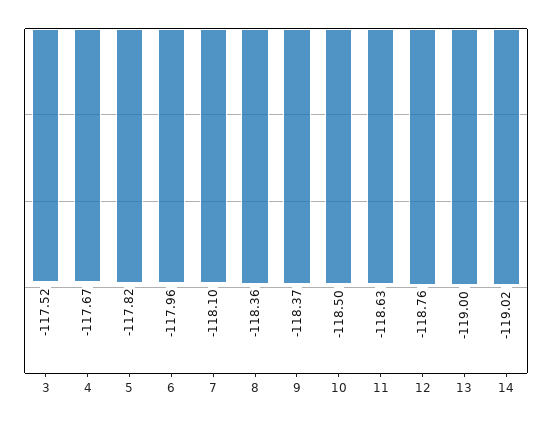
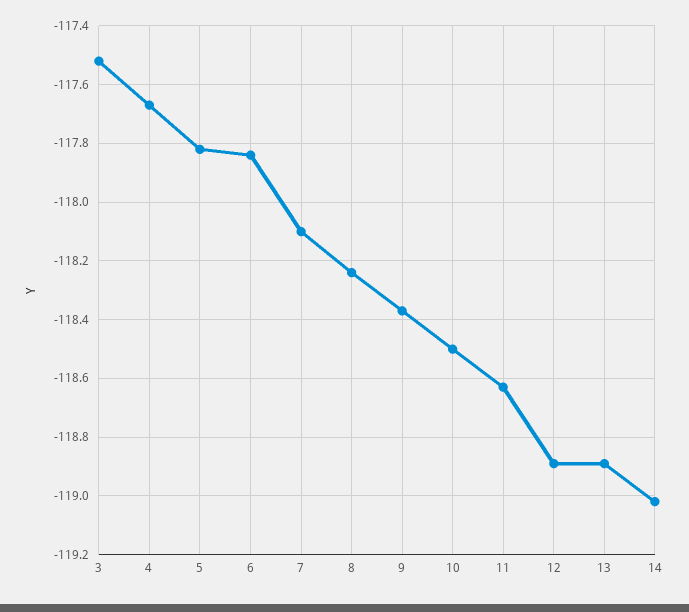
  {
    "3": -117.52,
    "4": -117.67,
    "5": -117.82,
-   "6": -117.96,
+   "6": -117.85,
    "7": -118.1,
-   "8": -118.36,
+   "8": -118.25,
    "9": -118.37,
    "10": -118.5,
    "11": -118.63,
-   "12": -118.76,
+   "12": -118.9,
-   "13": -119,
+   "13": -118.9,
    "14": -119.02
  }

